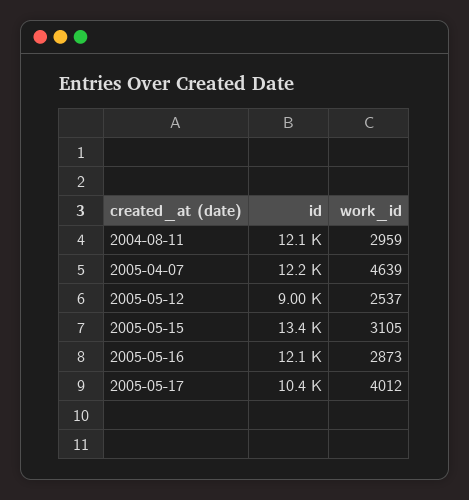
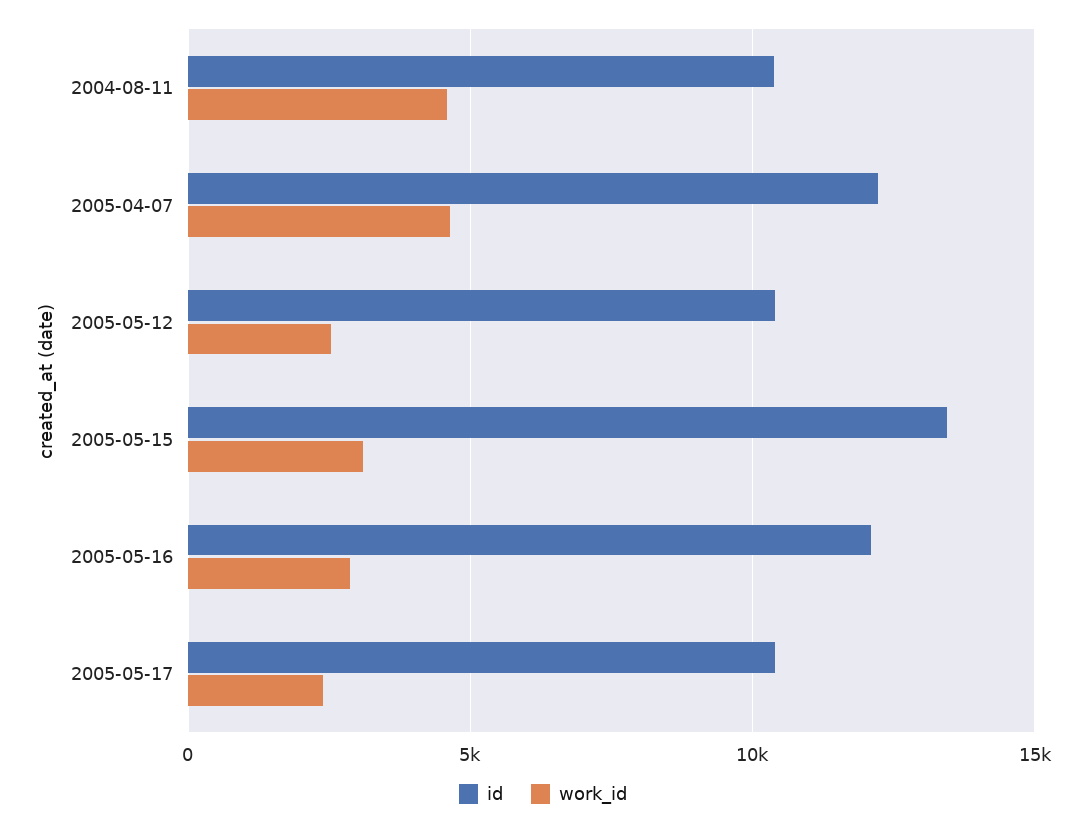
  {
    "id": {
-     "2004-08-11": 12100,
+     "2004-08-11": 10500,
      "2005-04-07": 12200,
-     "2005-05-12": 9000,
+     "2005-05-12": 10500,
      "2005-05-15": 13400,
      "2005-05-16": 12100,
      "2005-05-17": 10400
    },
    "work_id": {
-     "2004-08-11": 2959,
+     "2004-08-11": 4500,
      "2005-04-07": 4639,
      "2005-05-12": 2537,
      "2005-05-15": 3105,
      "2005-05-16": 2873,
-     "2005-05-17": 4012
+     "2005-05-17": 2500
    }
  }

